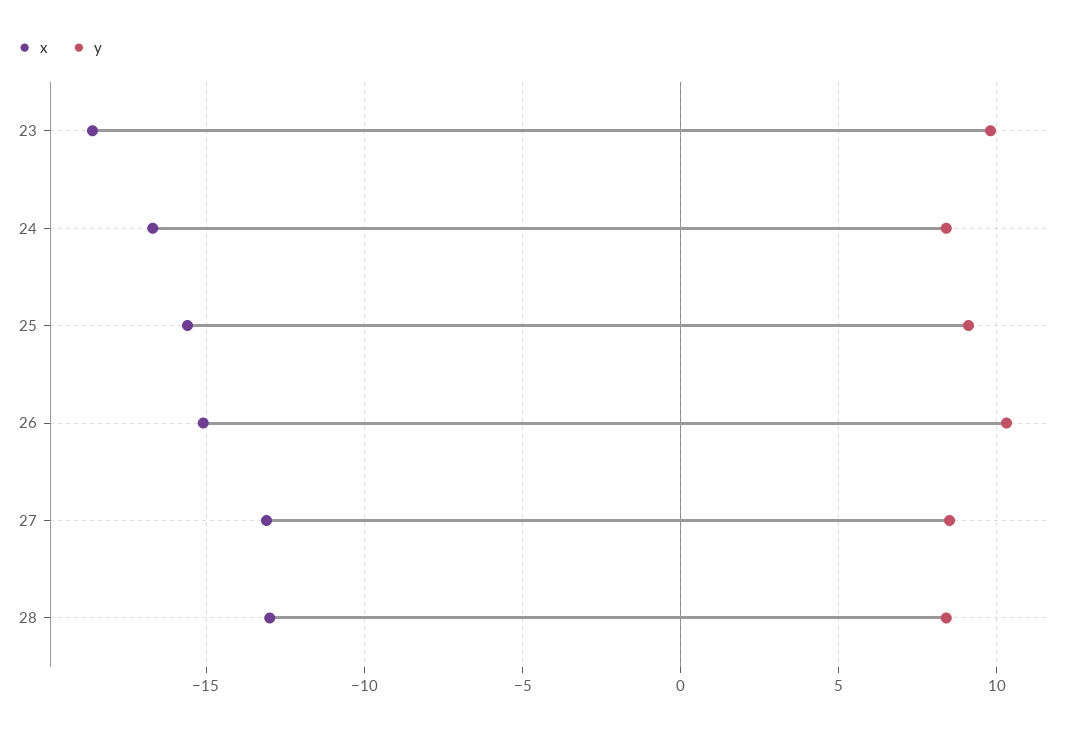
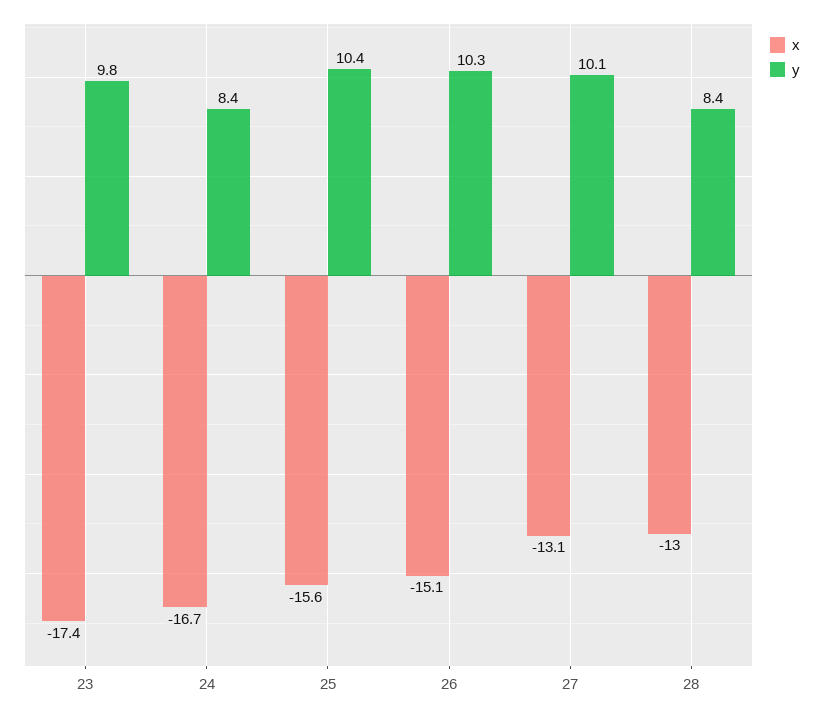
  {
    "x": {
-     "23": -18.5,
+     "23": -17.4,
      "24": -16.7,
      "25": -15.6,
      "26": -15.1,
      "27": -13.1,
      "28": -13
    },
    "y": {
      "23": 9.8,
      "24": 8.4,
-     "25": 9,
+     "25": 10.4,
      "26": 10.3,
-     "27": 8.5,
+     "27": 10.1,
      "28": 8.4
    }
  }

